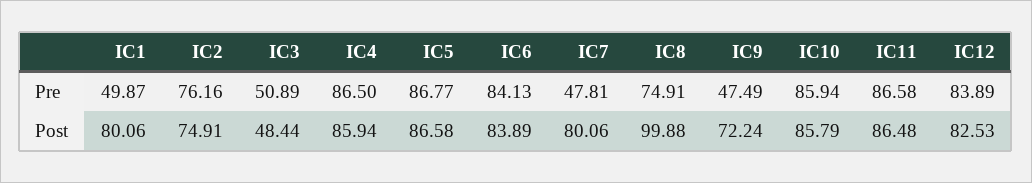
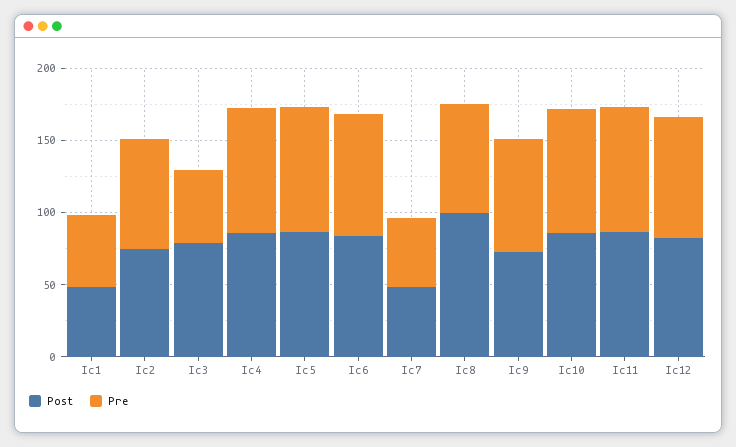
  {
    "Pre": {
      "IC1": 49.87,
      "IC2": 76.16,
      "IC3": 50.89,
      "IC4": 86.5,
      "IC5": 86.77,
      "IC6": 84.13,
      "IC7": 47.81,
      "IC8": 74.91,
-     "IC9": 47.49,
+     "IC9": 80,
      "IC10": 85.94,
      "IC11": 86.58,
      "IC12": 83.89
    },
    "Post": {
-     "IC1": 80.06,
+     "IC1": 50,
      "IC2": 74.91,
-     "IC3": 48.44,
+     "IC3": 80,
      "IC4": 85.94,
      "IC5": 86.58,
      "IC6": 83.89,
-     "IC7": 80.06,
+     "IC7": 50,
      "IC8": 99.88,
      "IC9": 72.24,
      "IC10": 85.79,
      "IC11": 86.48,
      "IC12": 82.53
    }
  }

